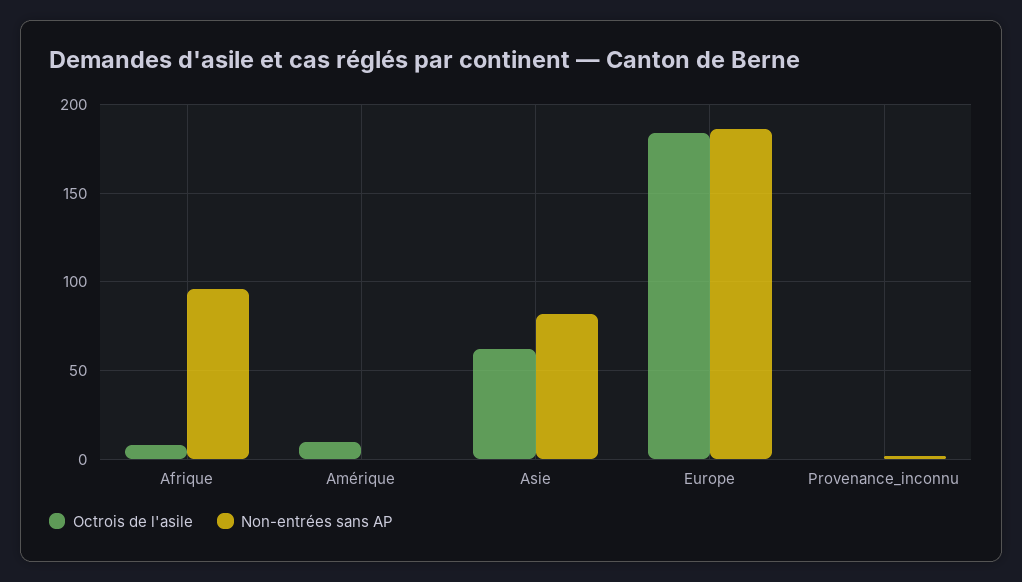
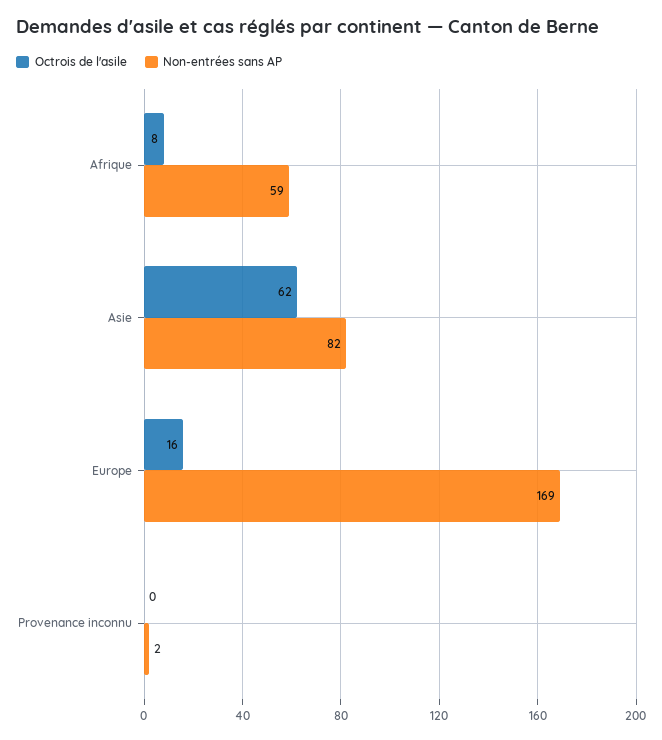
  {
    "Octrois de l'asile": {
      "Afrique": 8,
-     "Amérique": 10,
      "Asie": 62,
-     "Europe": 185,
+     "Europe": 16,
      "Provenance_inconnu": 0
    },
    "Non-entrées sans AP": {
-     "Afrique": 95,
+     "Afrique": 59,
-     "Amérique": 0,
      "Asie": 82,
-     "Europe": 185,
+     "Europe": 169,
      "Provenance_inconnu": 2
    }
  }

